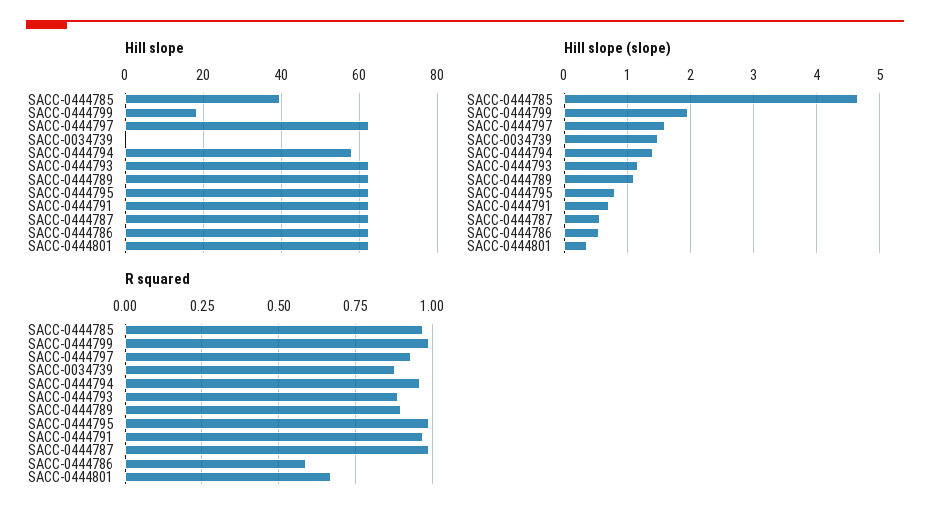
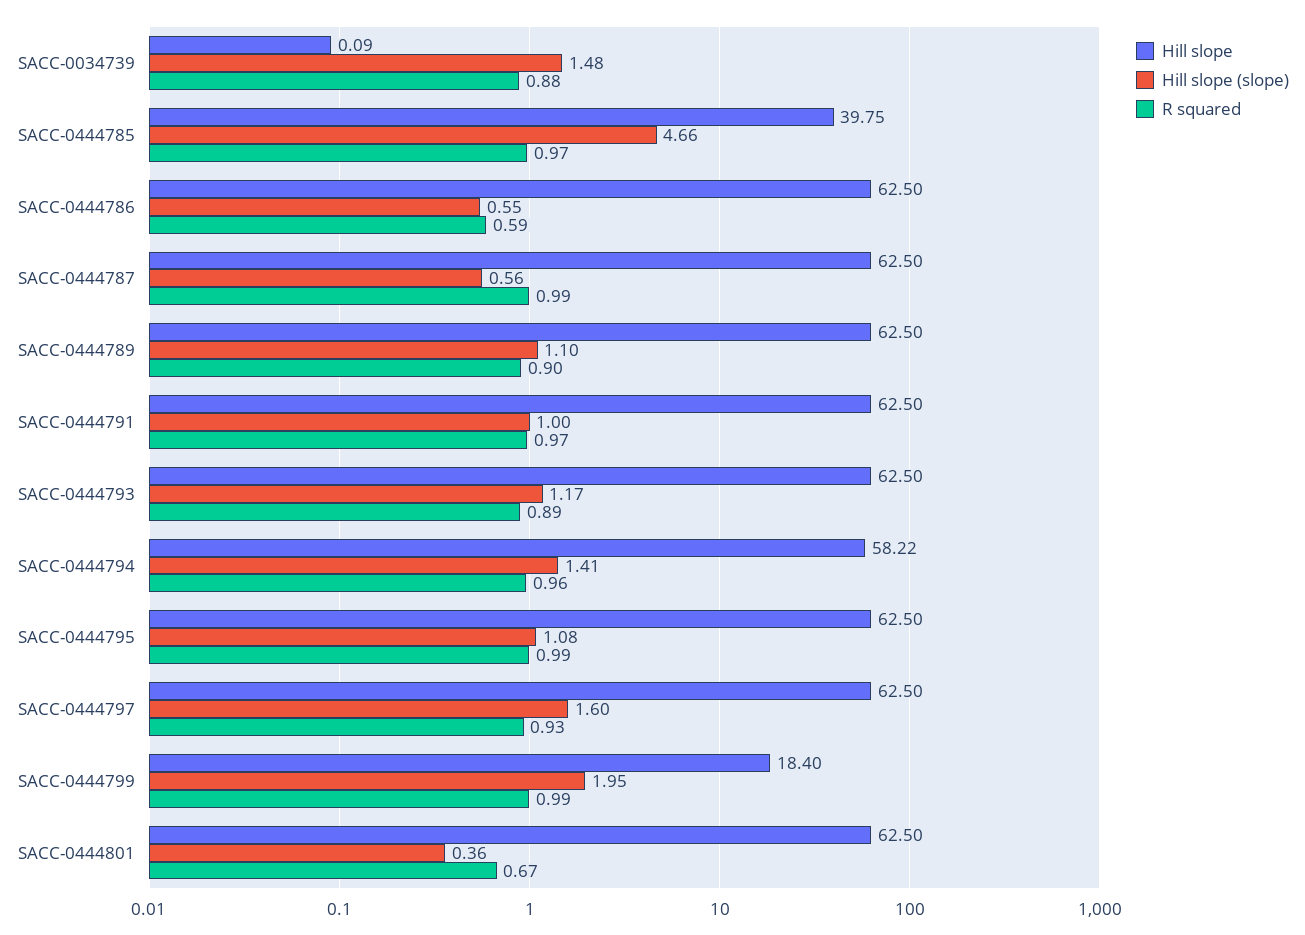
  {
    "Hill slope": {
      "SACC-0444785": 39.75,
      "SACC-0444799": 18.4,
      "SACC-0444797": 62.5,
      "SACC-0034739": 0.09,
      "SACC-0444794": 58.22,
      "SACC-0444793": 62.5,
      "SACC-0444789": 62.5,
      "SACC-0444795": 62.5,
      "SACC-0444791": 62.5,
      "SACC-0444787": 62.5,
      "SACC-0444786": 62.5,
      "SACC-0444801": 62.5
    },
    "Hill slope (slope)": {
      "SACC-0444785": 4.66,
      "SACC-0444799": 1.95,
      "SACC-0444797": 1.6,
      "SACC-0034739": 1.48,
      "SACC-0444794": 1.41,
      "SACC-0444793": 1.17,
      "SACC-0444789": 1.1,
-     "SACC-0444795": 0.8,
+     "SACC-0444795": 1.08,
-     "SACC-0444791": 0.7,
+     "SACC-0444791": 1,
      "SACC-0444787": 0.56,
      "SACC-0444786": 0.55,
      "SACC-0444801": 0.36
    },
    "R squared": {
      "SACC-0444785": 0.97,
      "SACC-0444799": 0.99,
      "SACC-0444797": 0.93,
      "SACC-0034739": 0.88,
      "SACC-0444794": 0.96,
      "SACC-0444793": 0.89,
      "SACC-0444789": 0.9,
      "SACC-0444795": 0.99,
      "SACC-0444791": 0.97,
      "SACC-0444787": 0.99,
      "SACC-0444786": 0.59,
      "SACC-0444801": 0.67
    }
  }

